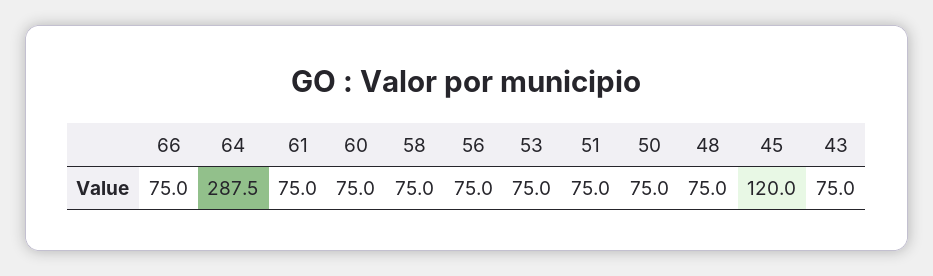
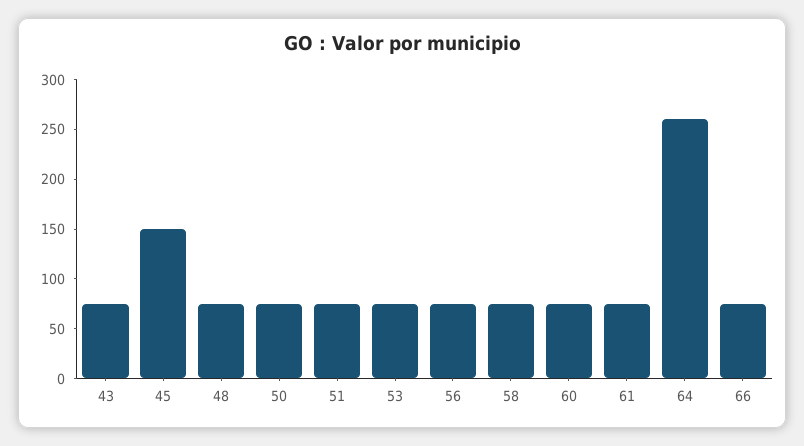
  {
    "66": 75,
-   "64": 287.5,
+   "64": 260,
    "61": 75,
    "60": 75,
    "58": 75,
    "56": 75,
    "53": 75,
    "51": 75,
    "50": 75,
    "48": 75,
-   "45": 120,
+   "45": 150,
    "43": 75
  }

